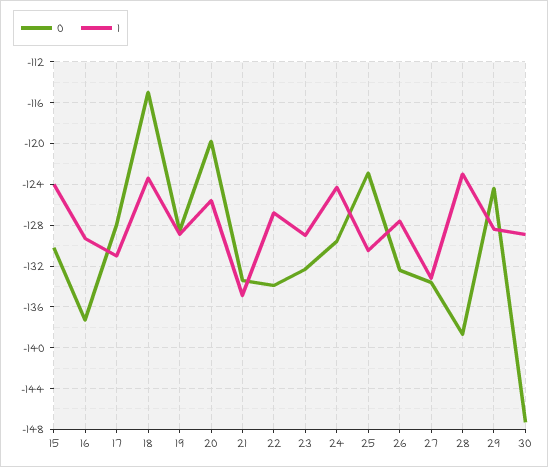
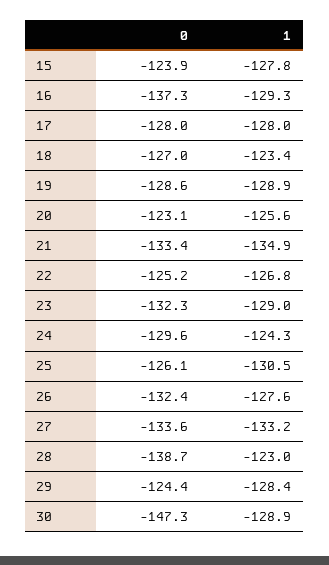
  {
    "0": {
-     "15": -130,
+     "15": -123.9,
      "16": -137.3,
      "17": -128,
-     "18": -115,
+     "18": -127,
      "19": -128.6,
-     "20": -120,
+     "20": -123.1,
      "21": -133.4,
-     "22": -134,
+     "22": -125.2,
      "23": -132.3,
      "24": -129.6,
-     "25": -123,
+     "25": -126.1,
      "26": -132.4,
      "27": -133.6,
      "28": -138.7,
      "29": -124.4,
      "30": -147.3
    },
    "1": {
-     "15": -124,
+     "15": -127.8,
      "16": -129.3,
-     "17": -131,
+     "17": -128,
      "18": -123.4,
      "19": -128.9,
      "20": -125.6,
      "21": -134.9,
      "22": -126.8,
      "23": -129,
      "24": -124.3,
      "25": -130.5,
      "26": -127.6,
      "27": -133.2,
      "28": -123,
      "29": -128.4,
      "30": -128.9
    }
  }

